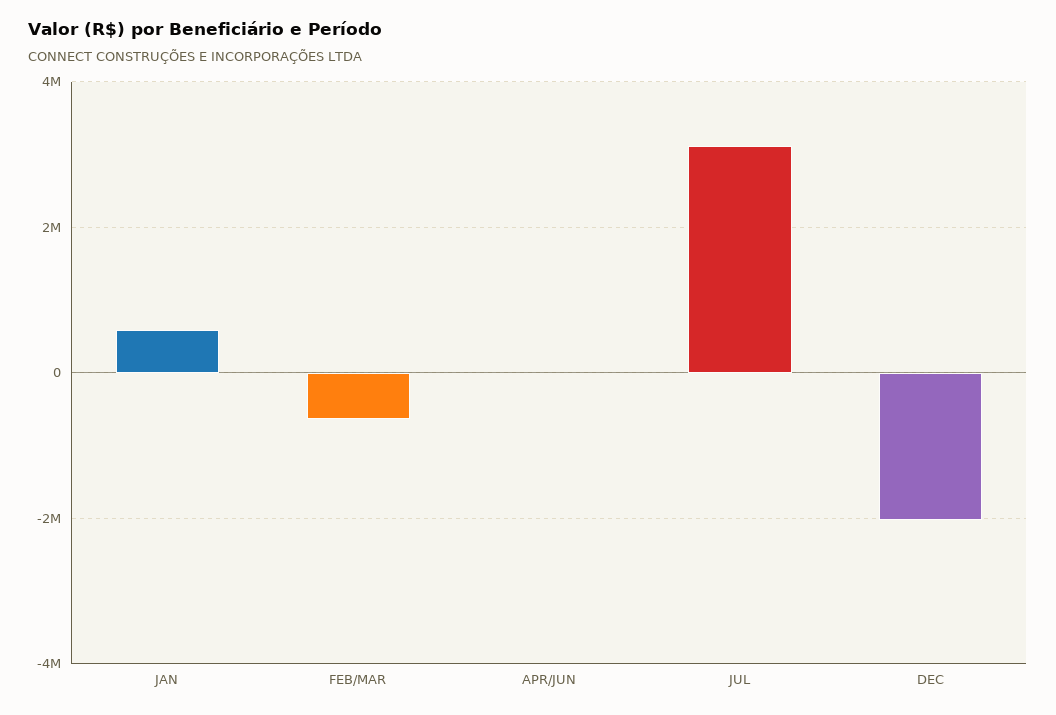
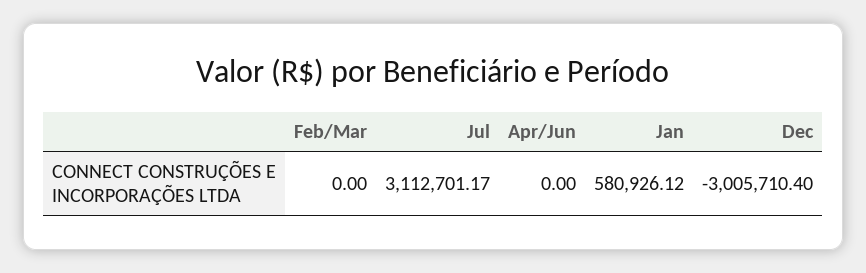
  {
    "JAN": 580926.12,
-   "FEB/MAR": -600000,
+   "FEB/MAR": 0,
    "APR/JUN": 0,
    "JUL": 3112701.17,
-   "DEC": -2000000
+   "DEC": -3005710.4
  }

